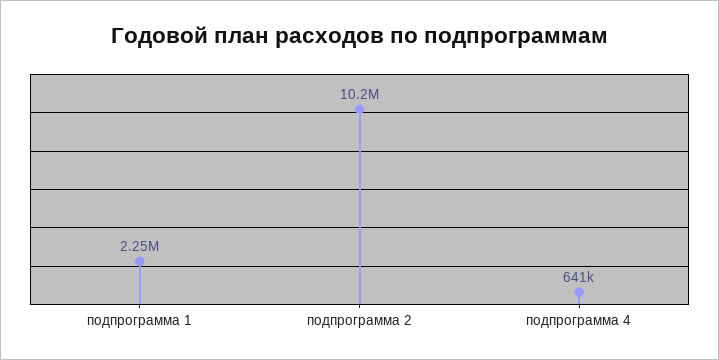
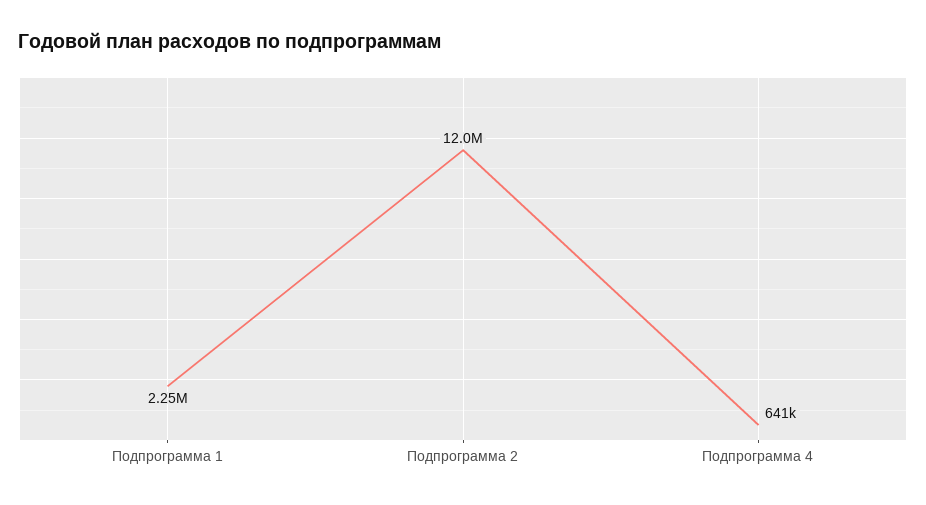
  {
    "подпрограмма 1": 2250000,
-   "подпрограмма 2": 10200000,
+   "подпрограмма 2": 12000000,
    "подпрограмма 4": 641000
  }

